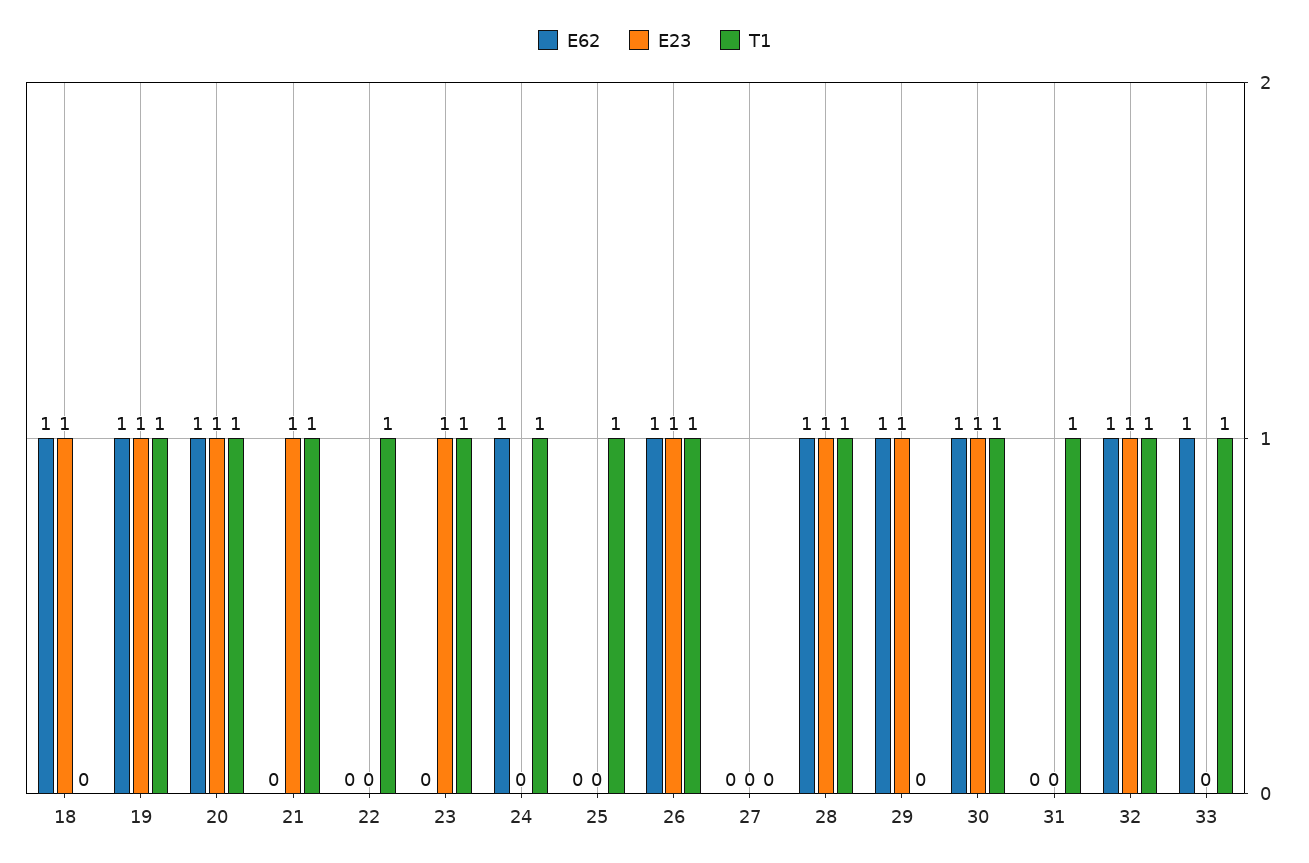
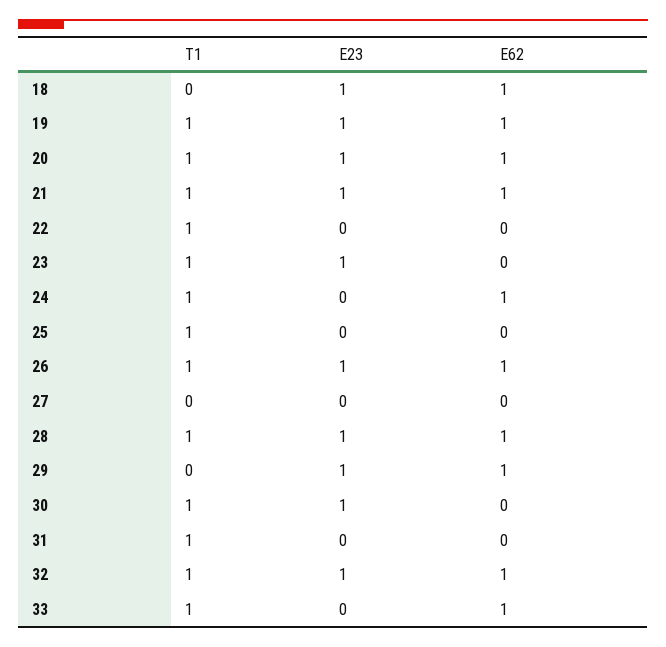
  {
    "E62": {
      "18": 1,
      "19": 1,
      "20": 1,
-     "21": 0,
+     "21": 1,
      "22": 0,
      "23": 0,
      "24": 1,
      "25": 0,
      "26": 1,
      "27": 0,
      "28": 1,
      "29": 1,
-     "30": 1,
+     "30": 0,
      "31": 0,
      "32": 1,
      "33": 1
    },
    "E23": {
      "18": 1,
      "19": 1,
      "20": 1,
      "21": 1,
      "22": 0,
      "23": 1,
      "24": 0,
      "25": 0,
      "26": 1,
      "27": 0,
      "28": 1,
      "29": 1,
      "30": 1,
      "31": 0,
      "32": 1,
      "33": 0
    },
    "T1": {
      "18": 0,
      "19": 1,
      "20": 1,
      "21": 1,
      "22": 1,
      "23": 1,
      "24": 1,
      "25": 1,
      "26": 1,
      "27": 0,
      "28": 1,
      "29": 0,
      "30": 1,
      "31": 1,
      "32": 1,
      "33": 1
    }
  }

